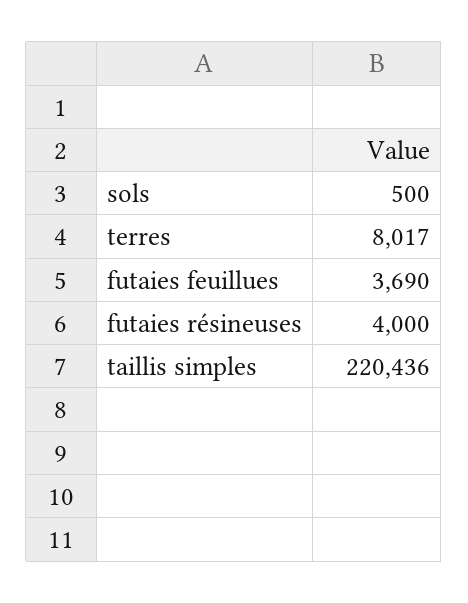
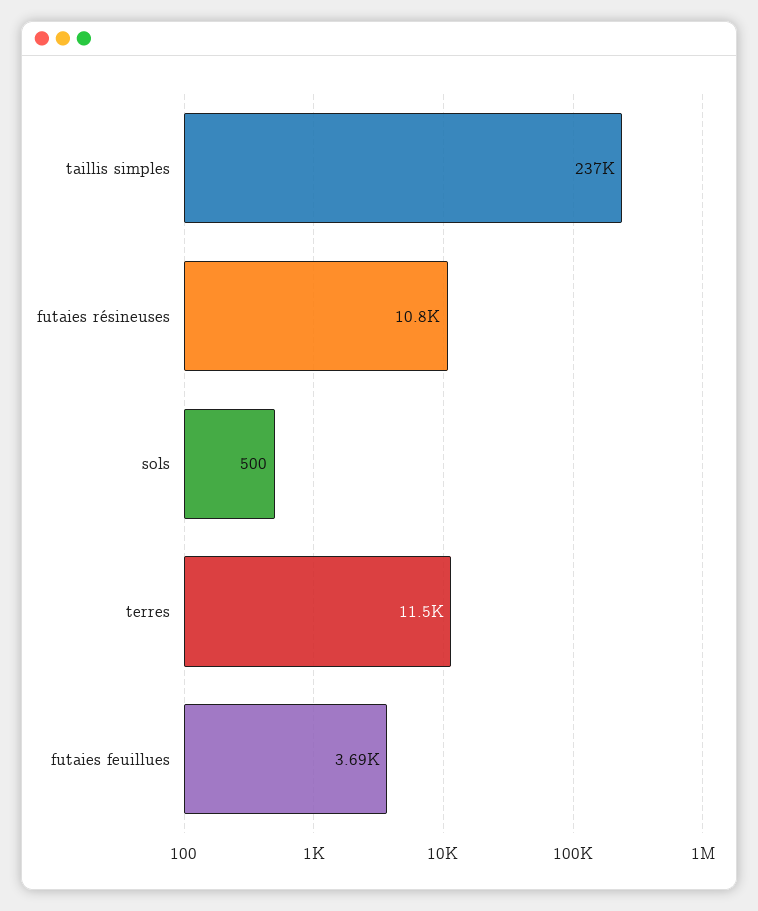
  {
    "sols": 500,
-   "terres": 8017,
+   "terres": 11500,
    "futaies feuillues": 3690,
-   "futaies résineuses": 4000,
+   "futaies résineuses": 10800,
-   "taillis simples": 220436
+   "taillis simples": 237000
  }

